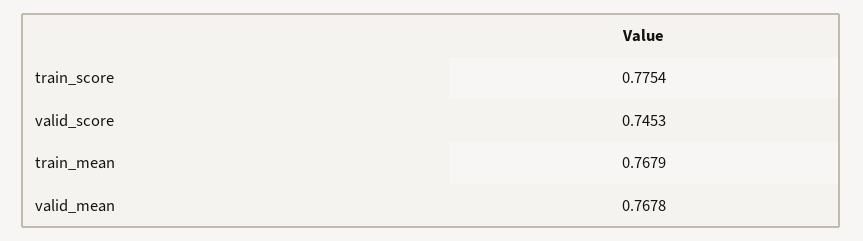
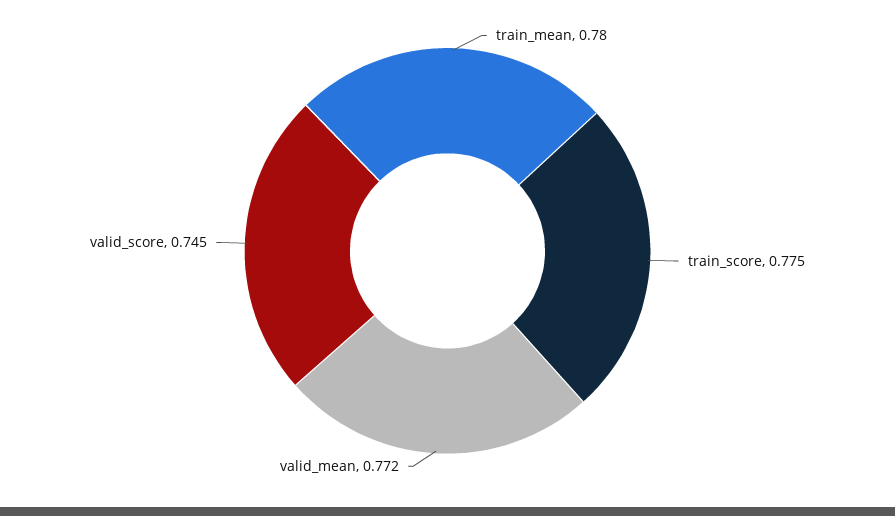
  {
    "train_score": 0.7754,
    "valid_score": 0.7453,
-   "train_mean": 0.7679,
+   "train_mean": 0.78,
-   "valid_mean": 0.7678
+   "valid_mean": 0.772
  }

